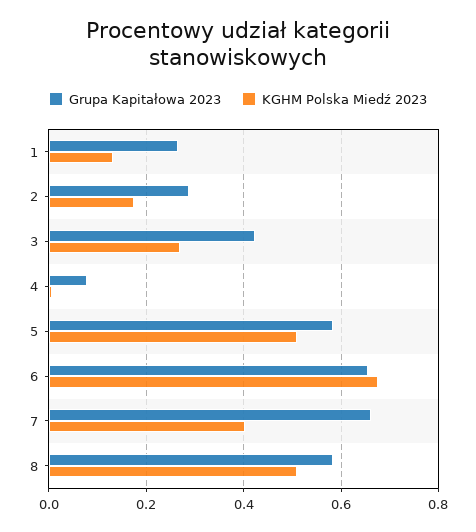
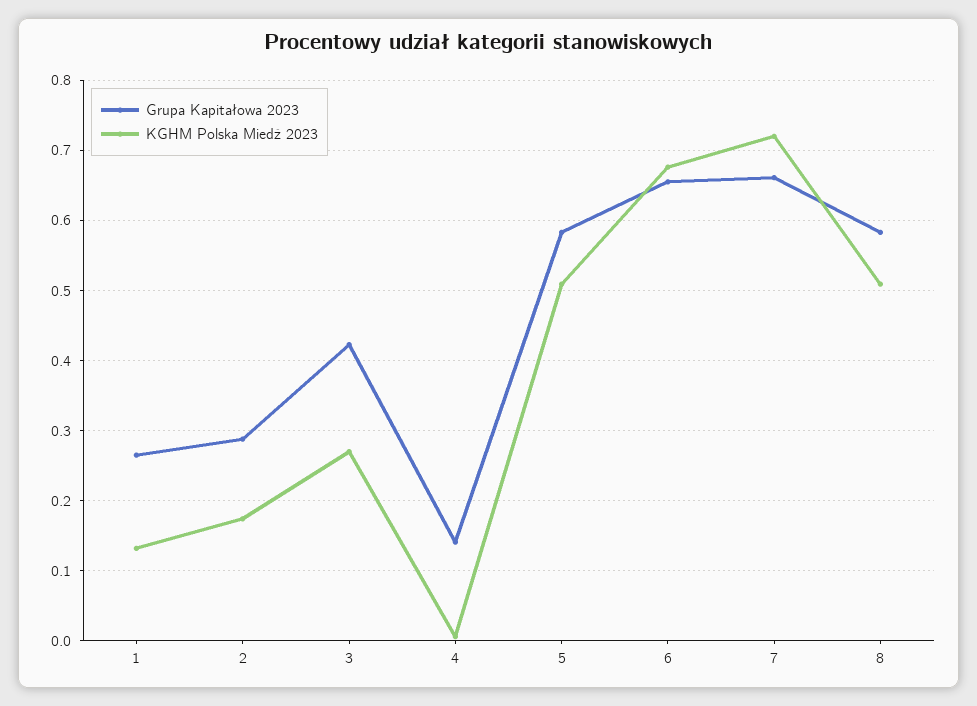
  {
    "Grupa Kapitałowa 2023": {
      "1": 0.27,
      "2": 0.29,
      "3": 0.42,
-     "4": 0.08,
+     "4": 0.14,
      "5": 0.58,
      "6": 0.66,
      "7": 0.66,
      "8": 0.58
    },
    "KGHM Polska Miedź 2023": {
      "1": 0.13,
      "2": 0.17,
      "3": 0.27,
      "4": 0.01,
      "5": 0.51,
      "6": 0.68,
-     "7": 0.4,
+     "7": 0.72,
      "8": 0.51
    }
  }

